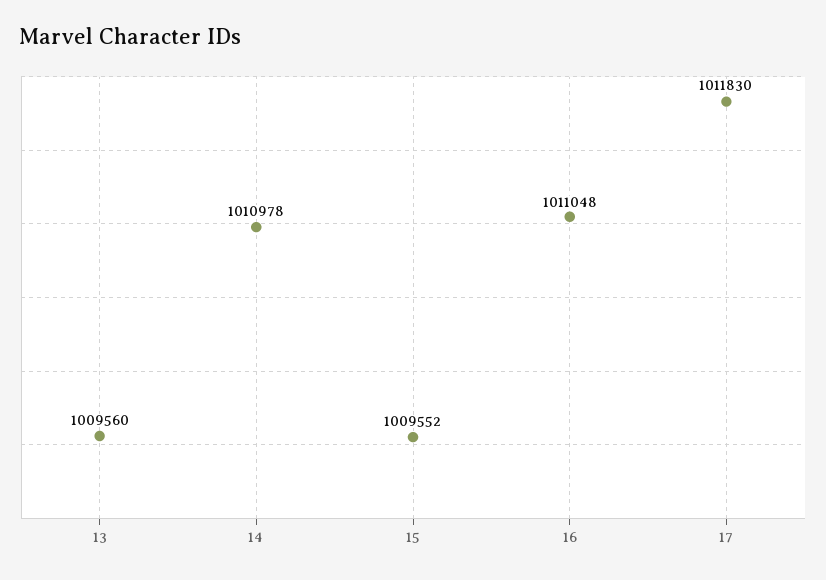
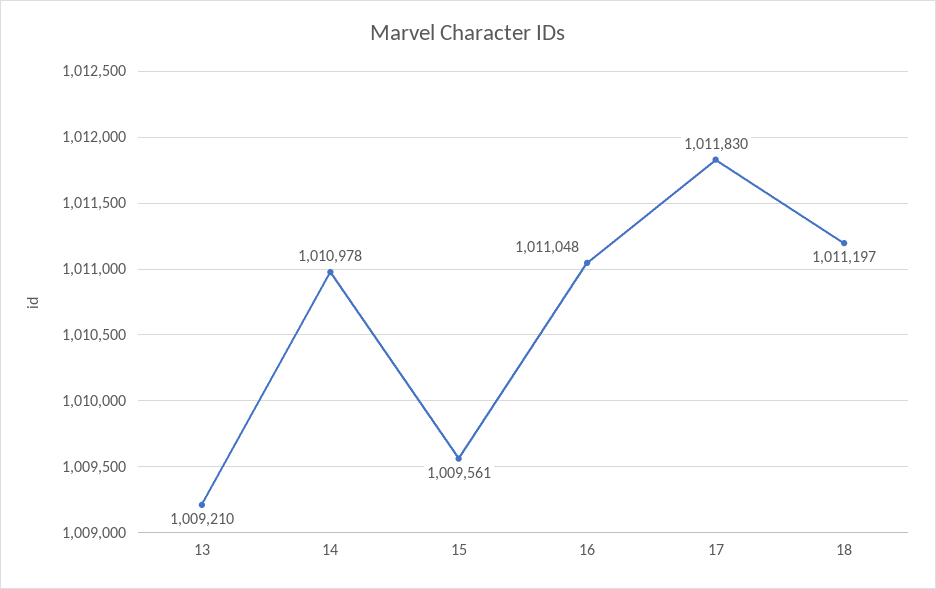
  {
-   "13": 1009560,
+   "13": 1009210,
    "14": 1010978,
-   "15": 1009552,
+   "15": 1009561,
    "16": 1011048,
-   "17": 1011830
+   "17": 1011830,
+   "18": 1011197
  }

